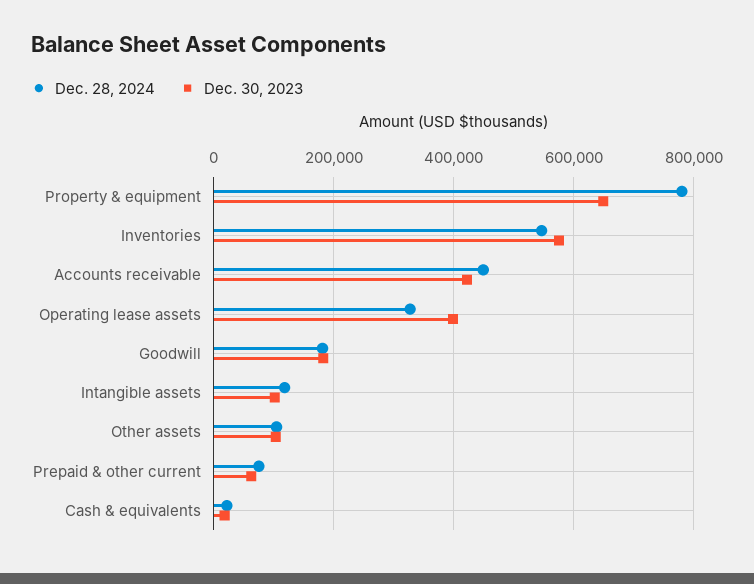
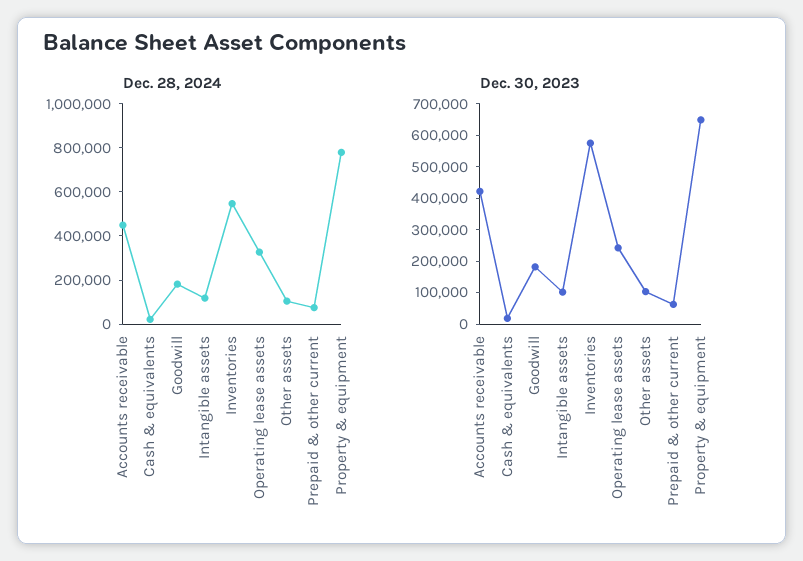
  {
    "Dec. 28, 2024": {
      "Property & equipment": 780000,
      "Inventories": 540000,
      "Accounts receivable": 440000,
      "Operating lease assets": 320000,
      "Goodwill": 180000,
      "Intangible assets": 120000,
      "Other assets": 100000,
      "Prepaid & other current": 80000,
      "Cash & equivalents": 20000
    },
    "Dec. 30, 2023": {
      "Property & equipment": 640000,
      "Inventories": 580000,
      "Accounts receivable": 420000,
-     "Operating lease assets": 400000,
+     "Operating lease assets": 250000,
      "Goodwill": 180000,
      "Intangible assets": 100000,
      "Other assets": 100000,
      "Prepaid & other current": 60000,
      "Cash & equivalents": 20000
    }
  }

